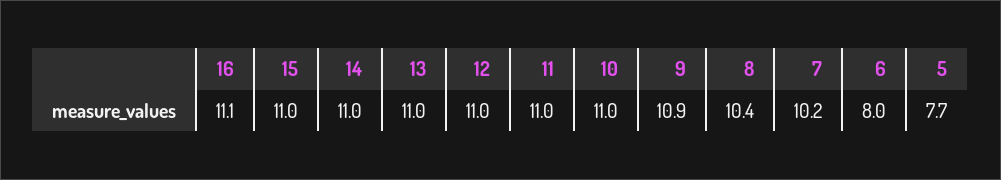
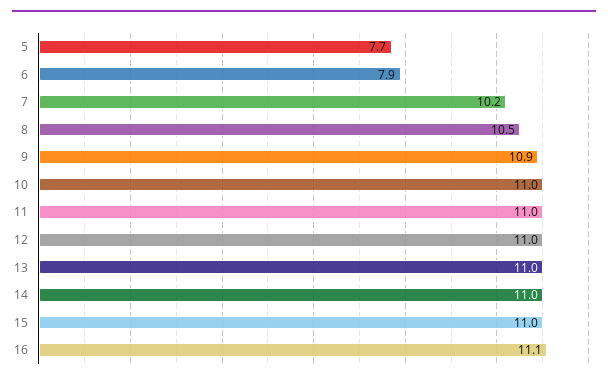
  {
    "16": 11.1,
    "15": 11,
    "14": 11,
    "13": 11,
    "12": 11,
    "11": 11,
    "10": 11,
    "9": 10.9,
-   "8": 10.4,
+   "8": 10.5,
    "7": 10.2,
-   "6": 8,
+   "6": 7.9,
    "5": 7.7
  }

